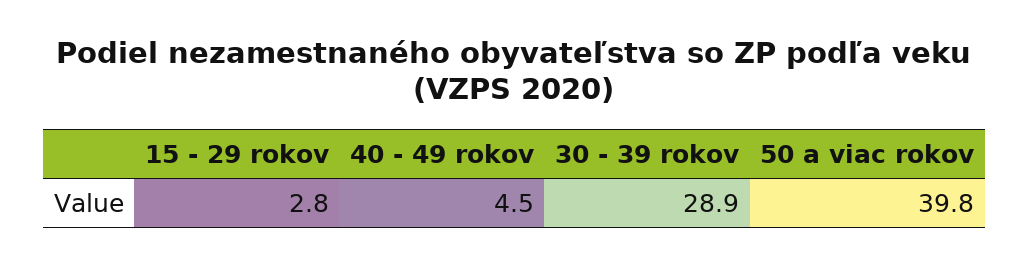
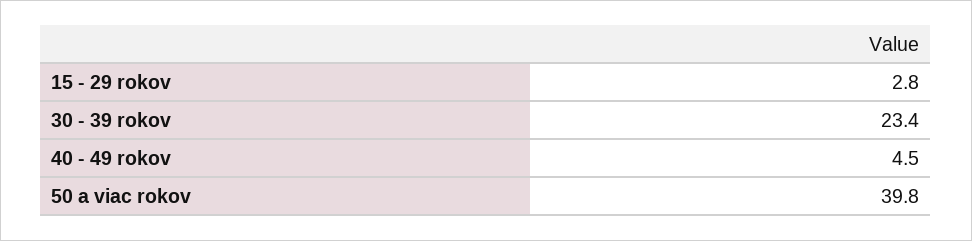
  {
    "15 - 29 rokov": 2.8,
    "40 - 49 rokov": 4.5,
-   "30 - 39 rokov": 28.9,
+   "30 - 39 rokov": 23.4,
    "50 a viac rokov": 39.8
  }

